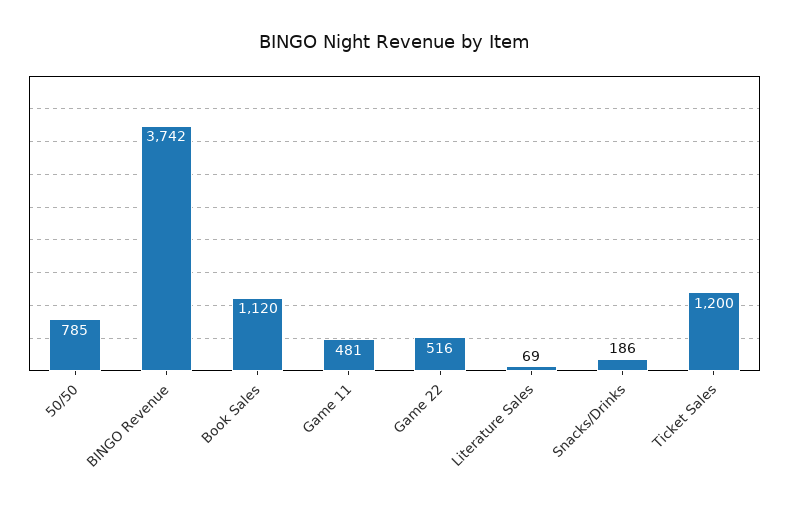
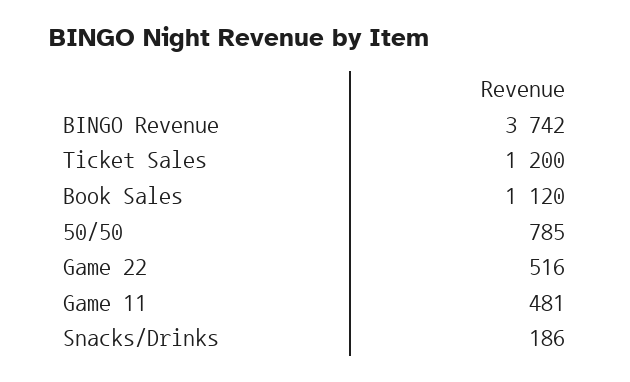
  {
    "50/50": 785,
    "BINGO Revenue": 3742,
    "Book Sales": 1120,
    "Game 11": 481,
    "Game 22": 516,
-   "Literature Sales": 69,
    "Snacks/Drinks": 186,
    "Ticket Sales": 1200
  }

